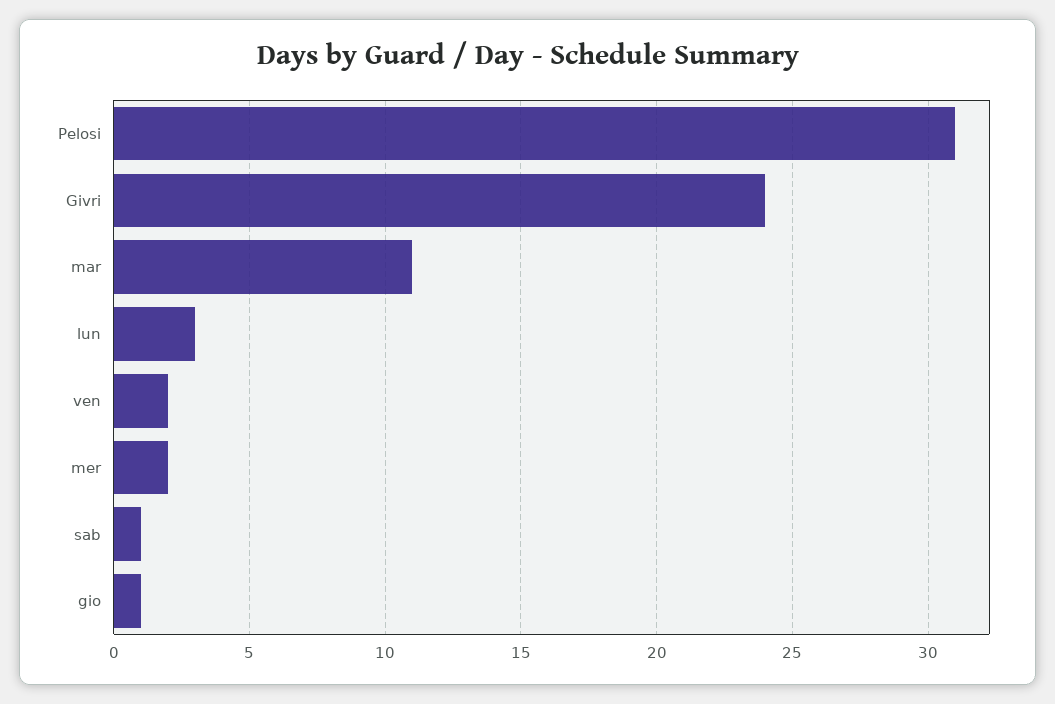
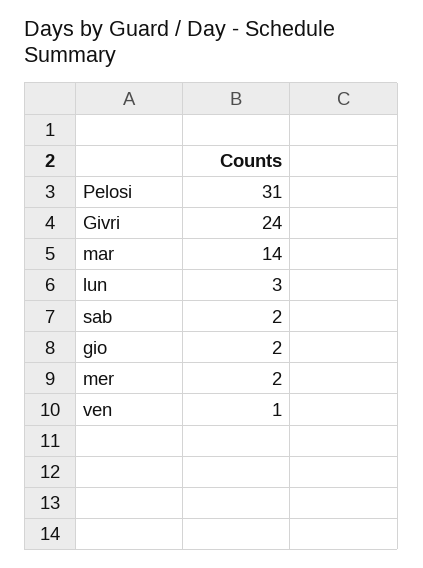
  {
    "Pelosi": 31,
    "Givri": 24,
-   "mar": 11,
+   "mar": 14,
    "lun": 3,
-   "ven": 2,
+   "ven": 1,
    "mer": 2,
-   "sab": 1,
+   "sab": 2,
-   "gio": 1
+   "gio": 2
  }

